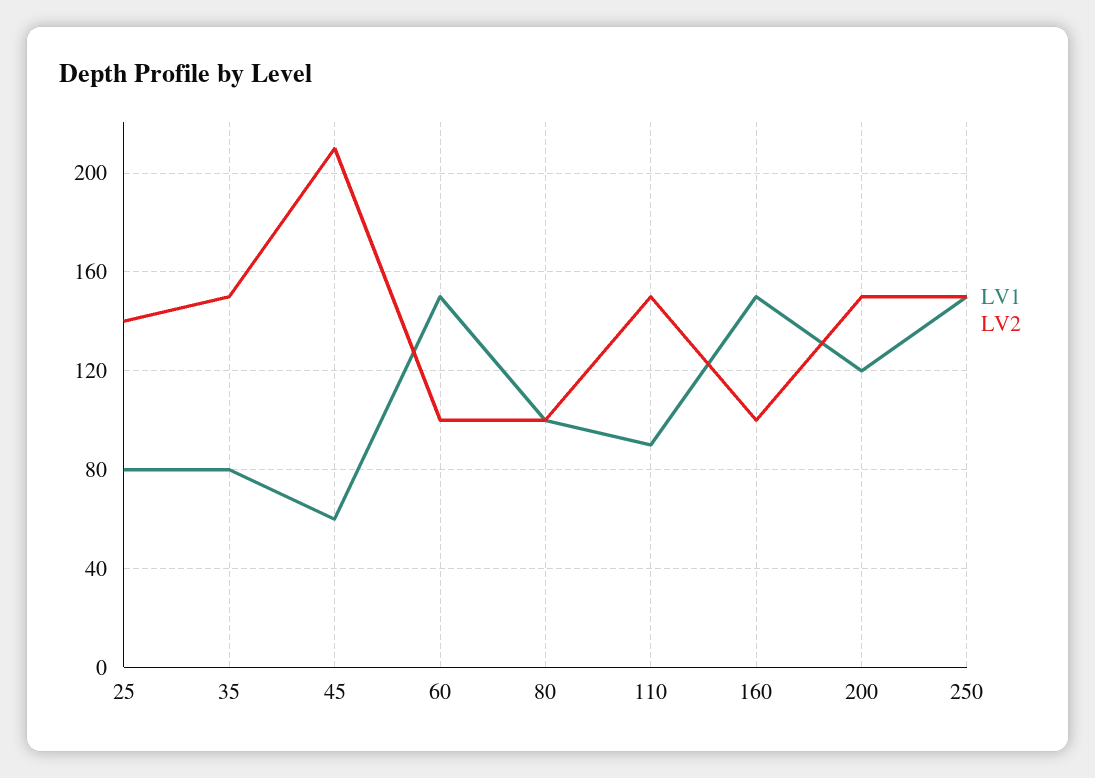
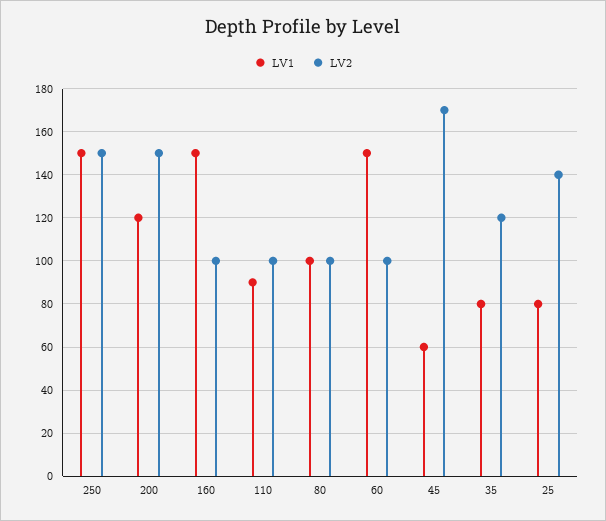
  {
    "LV1": {
      "25": 80,
      "35": 80,
      "45": 60,
      "60": 150,
      "80": 100,
      "110": 90,
      "160": 150,
      "200": 120,
      "250": 150
    },
    "LV2": {
      "25": 140,
-     "35": 150,
+     "35": 120,
-     "45": 210,
+     "45": 170,
      "60": 100,
      "80": 100,
-     "110": 150,
+     "110": 100,
      "160": 100,
      "200": 150,
      "250": 150
    }
  }

